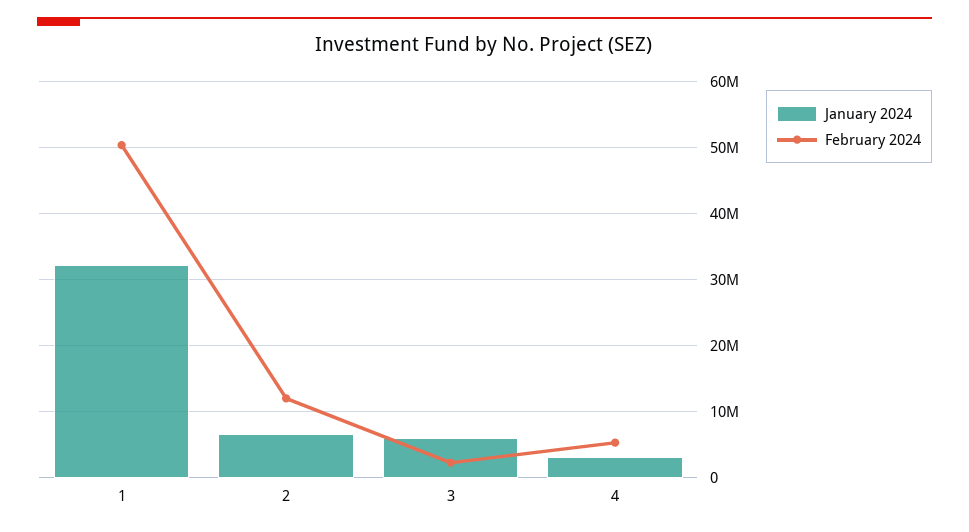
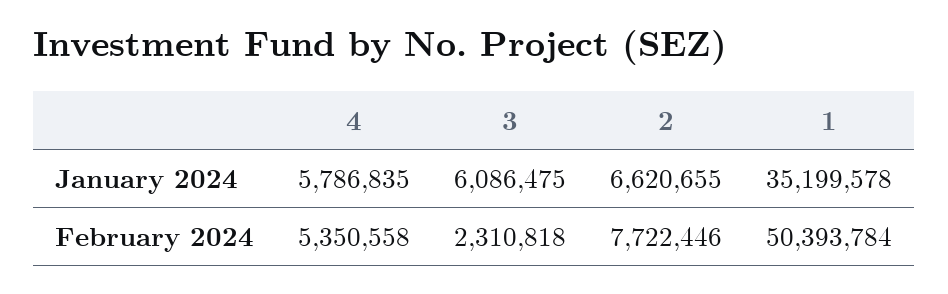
  {
    "January 2024": {
-     "1": 32000000,
+     "1": 35199578,
      "2": 6620655,
      "3": 6086475,
-     "4": 3000000
+     "4": 5786835
    },
    "February 2024": {
      "1": 50393784,
-     "2": 12000000,
+     "2": 7722446,
      "3": 2310818,
      "4": 5350558
    }
  }

